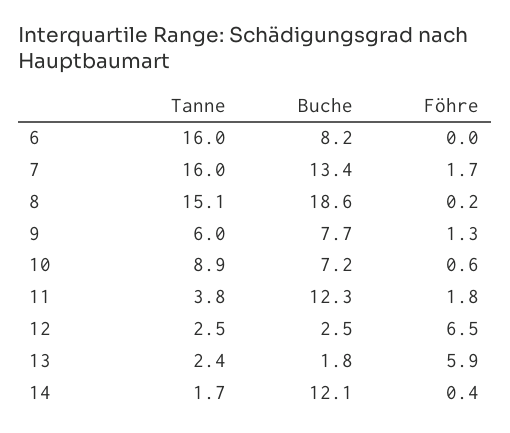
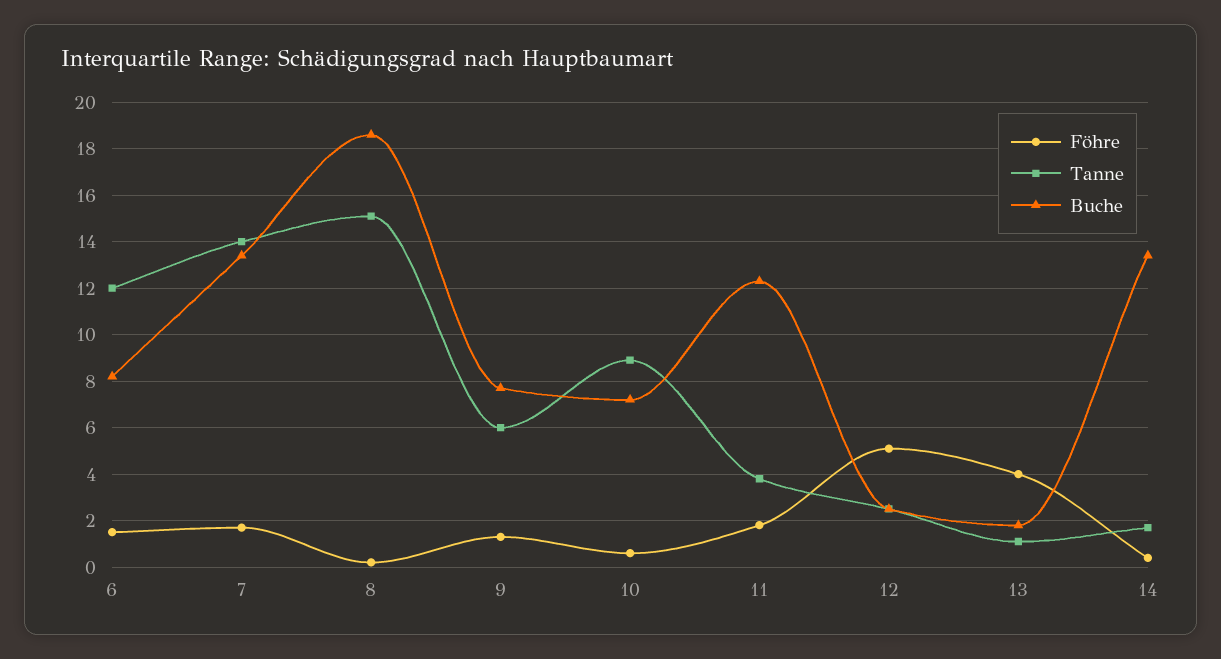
  {
    "Tanne": {
-     "6": 16,
+     "6": 12,
-     "7": 16,
+     "7": 14,
      "8": 15.1,
      "9": 6,
      "10": 8.9,
      "11": 3.8,
      "12": 2.5,
-     "13": 2.4,
+     "13": 1,
      "14": 1.7
    },
    "Buche": {
      "6": 8.2,
      "7": 13.4,
      "8": 18.6,
      "9": 7.7,
      "10": 7.2,
      "11": 12.3,
      "12": 2.5,
      "13": 1.8,
-     "14": 12.1
+     "14": 13.5
    },
    "Föhre": {
-     "6": 0,
+     "6": 1.5,
      "7": 1.7,
      "8": 0.2,
      "9": 1.3,
      "10": 0.6,
      "11": 1.8,
-     "12": 6.5,
+     "12": 5,
-     "13": 5.9,
+     "13": 4,
      "14": 0.4
    }
  }

